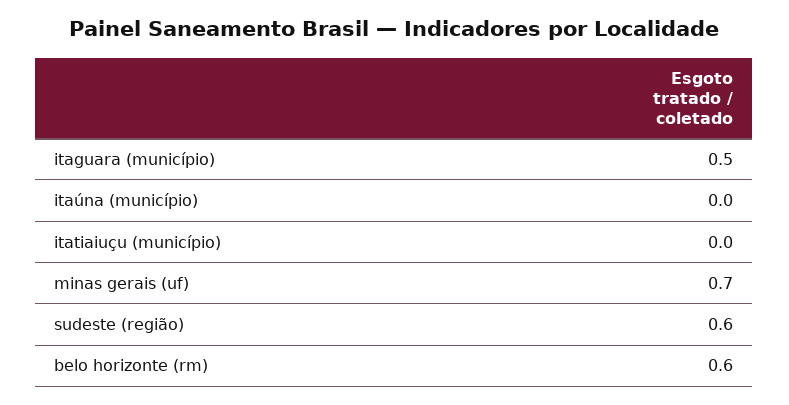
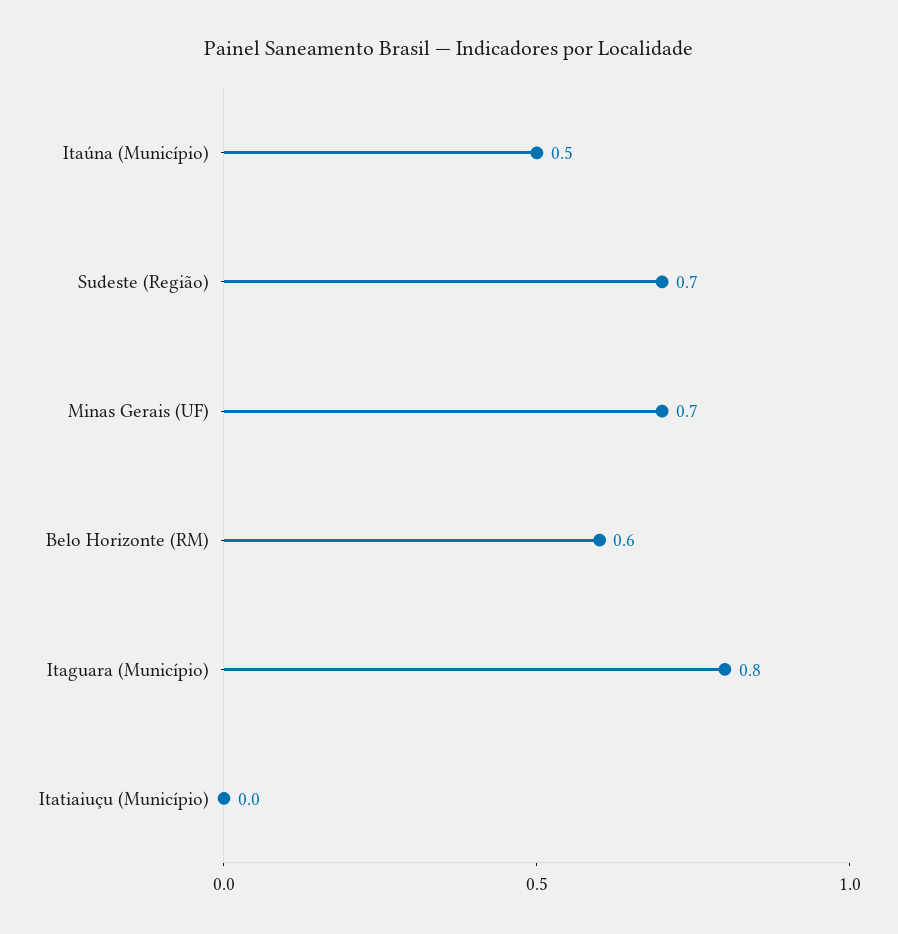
  {
-   "itaguara (município)": 0.5,
+   "itaguara (município)": 0.8,
-   "itaúna (município)": 0,
+   "itaúna (município)": 0.5,
    "itatiaiuçu (município)": 0,
    "minas gerais (uf)": 0.7,
-   "sudeste (região)": 0.6,
+   "sudeste (região)": 0.7,
    "belo horizonte (rm)": 0.6
  }

